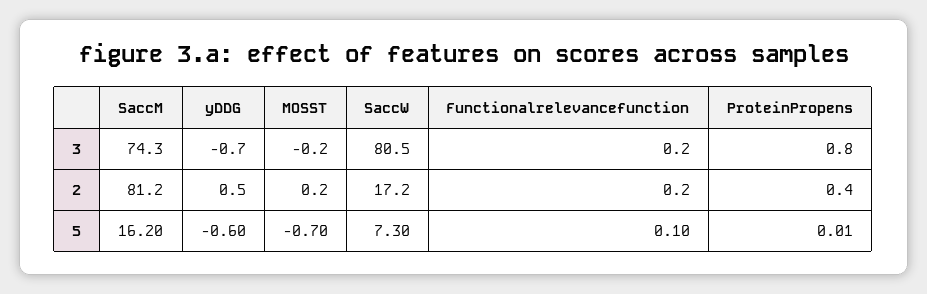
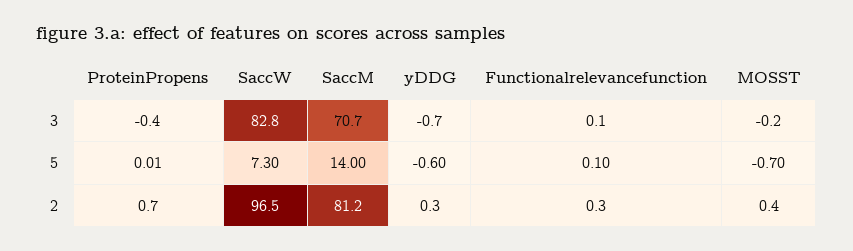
  {
    "SaccM": {
-     "3": 74.3,
+     "3": 70.7,
      "2": 81.2,
-     "5": 16.2
+     "5": 14
    },
    "yDDG": {
      "3": -0.7,
-     "2": 0.5,
+     "2": 0.3,
      "5": -0.6
    },
    "MOSST": {
      "3": -0.2,
-     "2": 0.2,
+     "2": 0.4,
      "5": -0.7
    },
    "SaccW": {
-     "3": 80.5,
+     "3": 82.8,
-     "2": 17.2,
+     "2": 96.5,
      "5": 7.3
    },
    "Functionalrelevancefunction": {
-     "3": 0.2,
+     "3": 0.1,
-     "2": 0.2,
+     "2": 0.3,
      "5": 0.1
    },
    "ProteinPropens": {
-     "3": 0.8,
+     "3": -0.4,
-     "2": 0.4,
+     "2": 0.7,
      "5": 0.01
    }
  }

